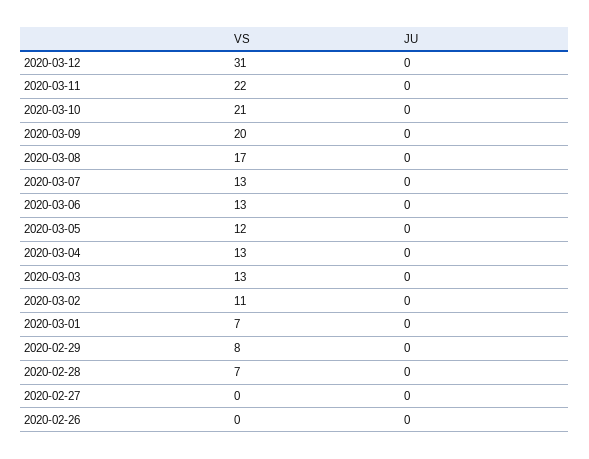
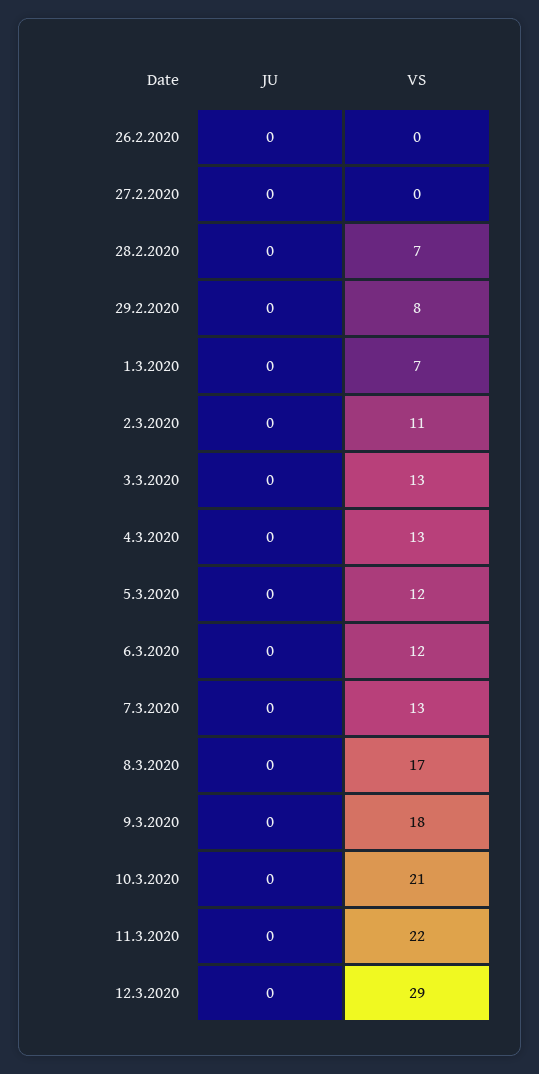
  {
    "VS": {
-     "2020-03-12": 31,
+     "2020-03-12": 29,
      "2020-03-11": 22,
      "2020-03-10": 21,
-     "2020-03-09": 20,
+     "2020-03-09": 18,
      "2020-03-08": 17,
      "2020-03-07": 13,
-     "2020-03-06": 13,
+     "2020-03-06": 12,
      "2020-03-05": 12,
      "2020-03-04": 13,
      "2020-03-03": 13,
      "2020-03-02": 11,
      "2020-03-01": 7,
      "2020-02-29": 8,
      "2020-02-28": 7,
      "2020-02-27": 0,
      "2020-02-26": 0
    },
    "JU": {
      "2020-03-12": 0,
      "2020-03-11": 0,
      "2020-03-10": 0,
      "2020-03-09": 0,
      "2020-03-08": 0,
      "2020-03-07": 0,
      "2020-03-06": 0,
      "2020-03-05": 0,
      "2020-03-04": 0,
      "2020-03-03": 0,
      "2020-03-02": 0,
      "2020-03-01": 0,
      "2020-02-29": 0,
      "2020-02-28": 0,
      "2020-02-27": 0,
      "2020-02-26": 0
    }
  }

